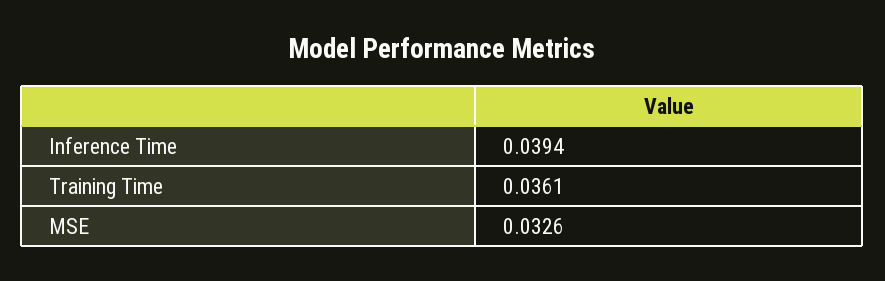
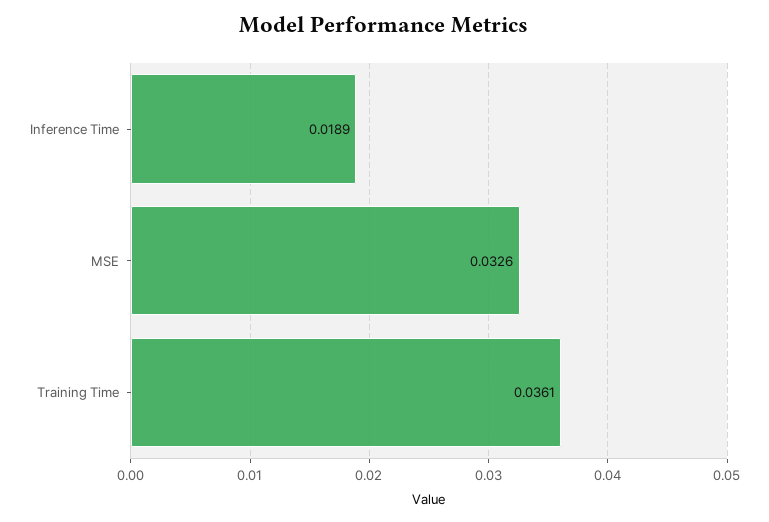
  {
-   "Inference Time": 0.0394,
+   "Inference Time": 0.0189,
    "Training Time": 0.0361,
    "MSE": 0.0326
  }

